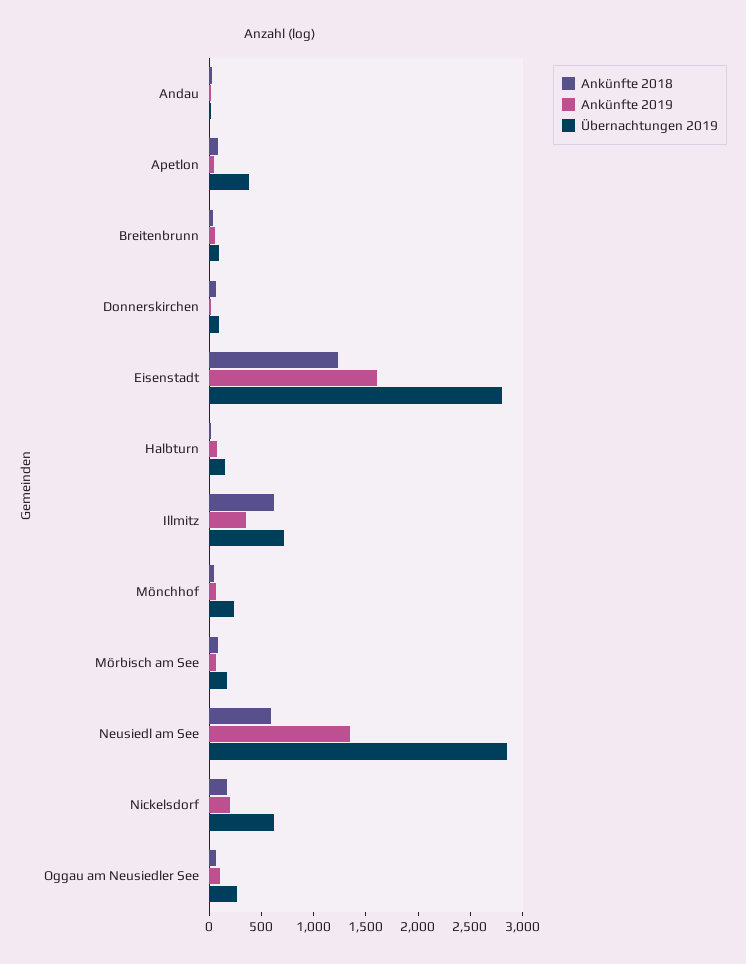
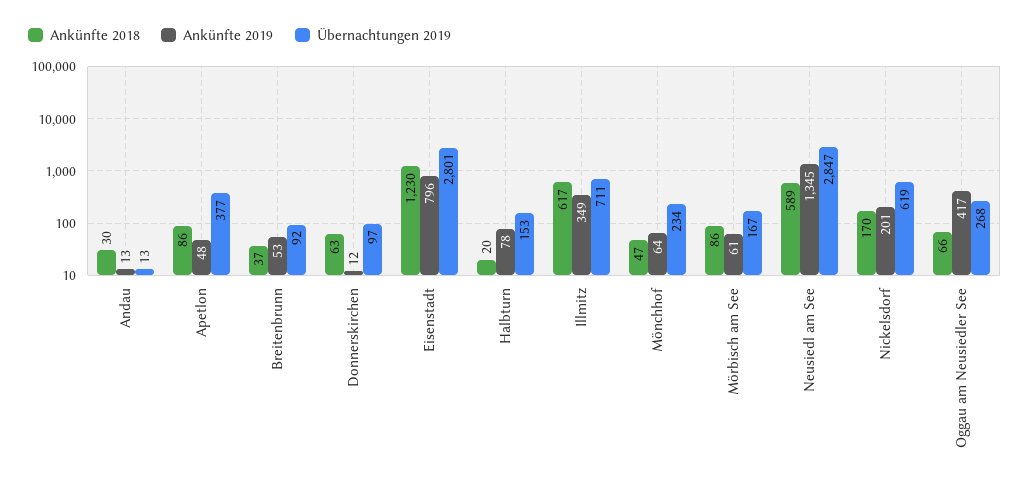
  {
    "Ankünfte 2018": {
      "Andau": 30,
      "Apetlon": 86,
      "Breitenbrunn": 37,
      "Donnerskirchen": 63,
      "Eisenstadt": 1230,
      "Halbturn": 20,
      "Illmitz": 617,
      "Mönchhof": 47,
      "Mörbisch am See": 86,
      "Neusiedl am See": 589,
      "Nickelsdorf": 170,
      "Oggau am Neusiedler See": 66
    },
    "Ankünfte 2019": {
      "Andau": 13,
      "Apetlon": 48,
      "Breitenbrunn": 53,
      "Donnerskirchen": 12,
-     "Eisenstadt": 1600,
+     "Eisenstadt": 796,
      "Halbturn": 78,
      "Illmitz": 349,
      "Mönchhof": 64,
      "Mörbisch am See": 61,
      "Neusiedl am See": 1345,
      "Nickelsdorf": 201,
-     "Oggau am Neusiedler See": 100
+     "Oggau am Neusiedler See": 417
    },
    "Übernachtungen 2019": {
      "Andau": 13,
      "Apetlon": 377,
      "Breitenbrunn": 92,
      "Donnerskirchen": 97,
      "Eisenstadt": 2801,
      "Halbturn": 153,
      "Illmitz": 711,
      "Mönchhof": 234,
      "Mörbisch am See": 167,
      "Neusiedl am See": 2847,
      "Nickelsdorf": 619,
      "Oggau am Neusiedler See": 268
    }
  }

